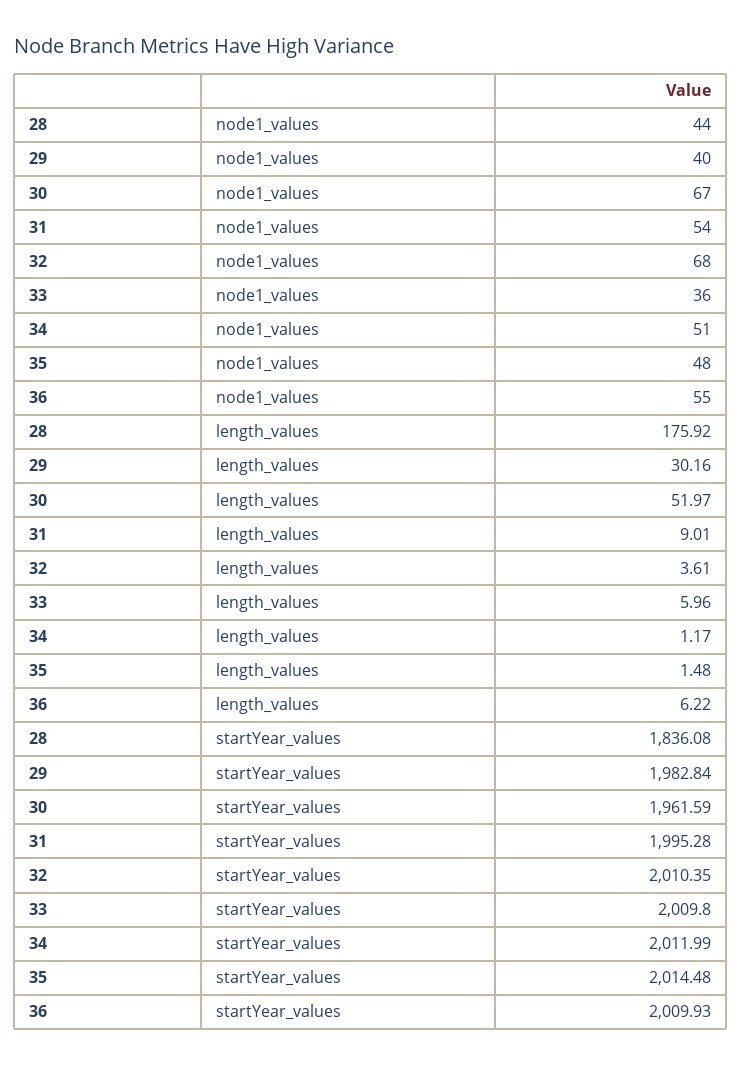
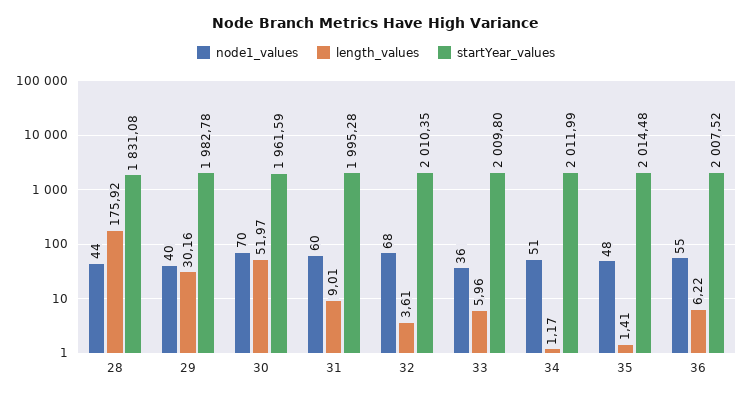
  {
    "node1_values": {
      "28": 44,
      "29": 40,
-     "30": 67,
+     "30": 70,
-     "31": 54,
+     "31": 60,
      "32": 68,
      "33": 36,
      "34": 51,
      "35": 48,
      "36": 55
    },
    "length_values": {
      "28": 175.92,
      "29": 30.16,
      "30": 51.97,
      "31": 9.01,
      "32": 3.61,
      "33": 5.96,
      "34": 1.17,
-     "35": 1.48,
+     "35": 1.41,
      "36": 6.22
    },
    "startYear_values": {
-     "28": 1836.08,
+     "28": 1831.08,
-     "29": 1982.84,
+     "29": 1982.78,
      "30": 1961.59,
      "31": 1995.28,
      "32": 2010.35,
      "33": 2009.8,
      "34": 2011.99,
      "35": 2014.48,
-     "36": 2009.93
+     "36": 2007.52
    }
  }

